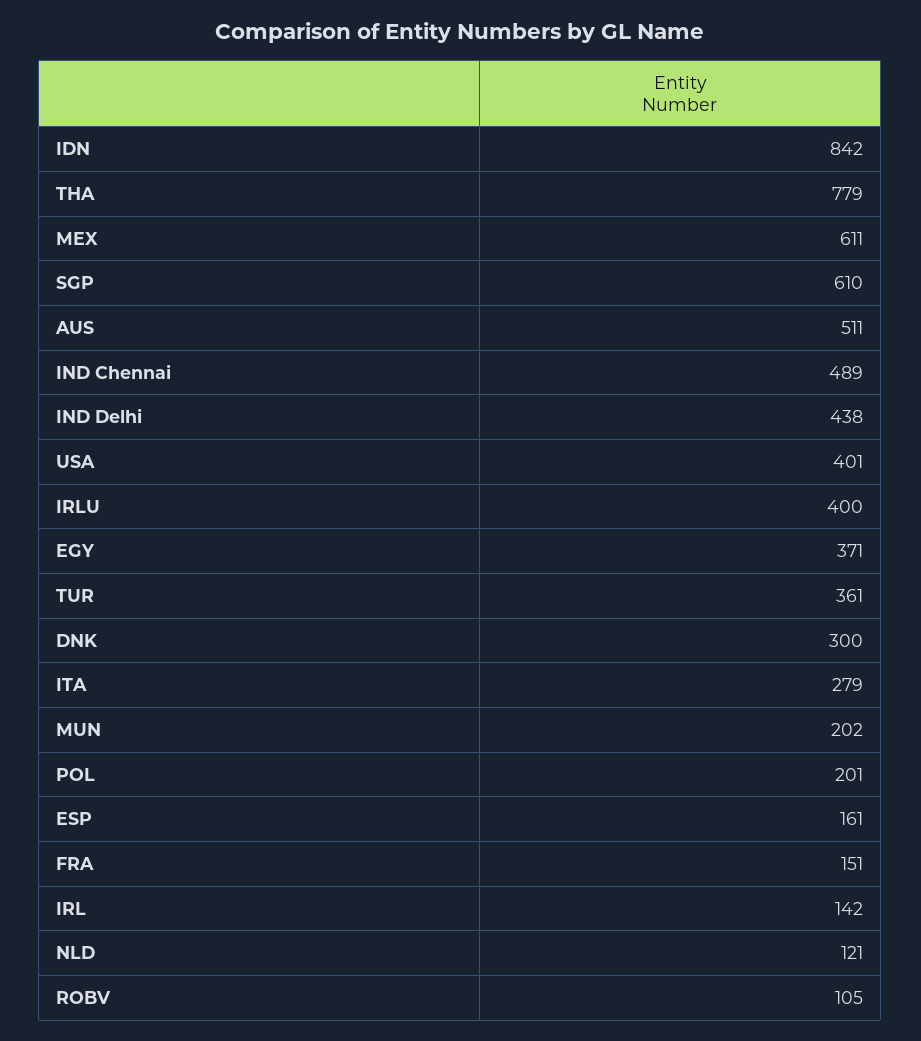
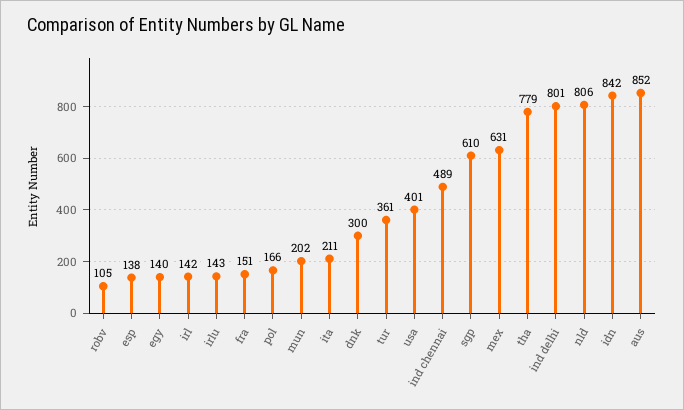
  {
    "IDN": 842,
    "THA": 779,
-   "MEX": 611,
+   "MEX": 631,
    "SGP": 610,
-   "AUS": 511,
+   "AUS": 852,
    "IND Chennai": 489,
-   "IND Delhi": 438,
+   "IND Delhi": 801,
    "USA": 401,
-   "IRLU": 400,
+   "IRLU": 143,
-   "EGY": 371,
+   "EGY": 140,
    "TUR": 361,
    "DNK": 300,
-   "ITA": 279,
+   "ITA": 211,
    "MUN": 202,
-   "POL": 201,
+   "POL": 166,
-   "ESP": 161,
+   "ESP": 138,
    "FRA": 151,
    "IRL": 142,
-   "NLD": 121,
+   "NLD": 806,
    "ROBV": 105
  }

